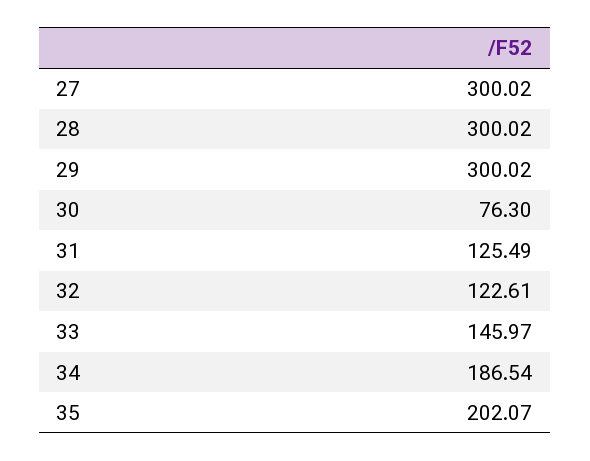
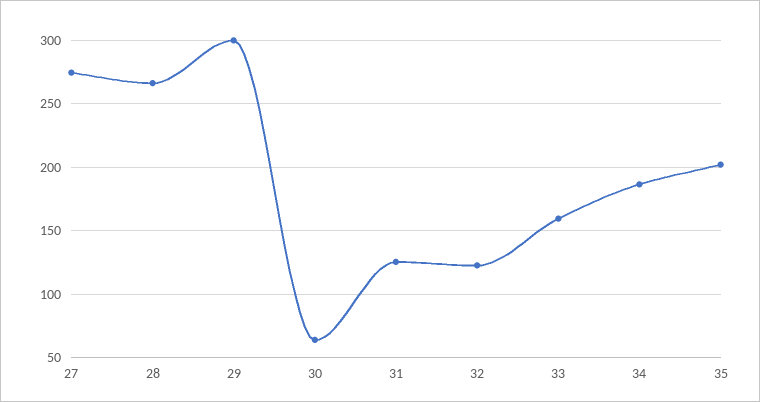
  {
-   "27": 300.02,
+   "27": 275,
-   "28": 300.02,
+   "28": 265,
    "29": 300.02,
-   "30": 76.3,
+   "30": 65,
    "31": 125.49,
    "32": 122.61,
-   "33": 145.97,
+   "33": 160,
    "34": 186.54,
    "35": 202.07
  }

